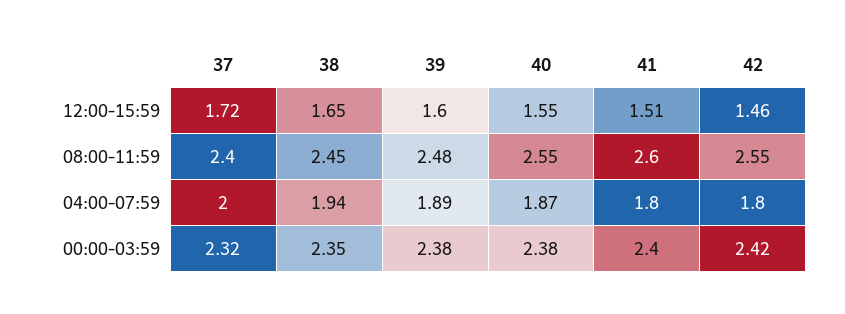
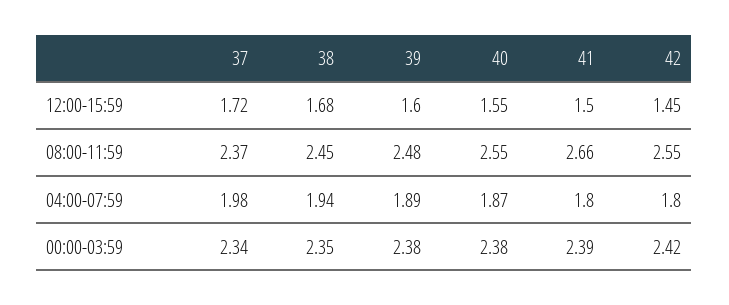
  {
    "37": {
      "12:00-15:59": 1.72,
-     "08:00-11:59": 2.4,
+     "08:00-11:59": 2.37,
-     "04:00-07:59": 2,
+     "04:00-07:59": 1.98,
-     "00:00-03:59": 2.32
+     "00:00-03:59": 2.34
    },
    "38": {
-     "12:00-15:59": 1.65,
+     "12:00-15:59": 1.68,
      "08:00-11:59": 2.45,
      "04:00-07:59": 1.94,
      "00:00-03:59": 2.35
    },
    "39": {
      "12:00-15:59": 1.6,
      "08:00-11:59": 2.48,
      "04:00-07:59": 1.89,
      "00:00-03:59": 2.38
    },
    "40": {
      "12:00-15:59": 1.55,
      "08:00-11:59": 2.55,
      "04:00-07:59": 1.87,
      "00:00-03:59": 2.38
    },
    "41": {
-     "12:00-15:59": 1.51,
+     "12:00-15:59": 1.5,
-     "08:00-11:59": 2.6,
+     "08:00-11:59": 2.66,
      "04:00-07:59": 1.8,
-     "00:00-03:59": 2.4
+     "00:00-03:59": 2.39
    },
    "42": {
-     "12:00-15:59": 1.46,
+     "12:00-15:59": 1.45,
      "08:00-11:59": 2.55,
      "04:00-07:59": 1.8,
      "00:00-03:59": 2.42
    }
  }

